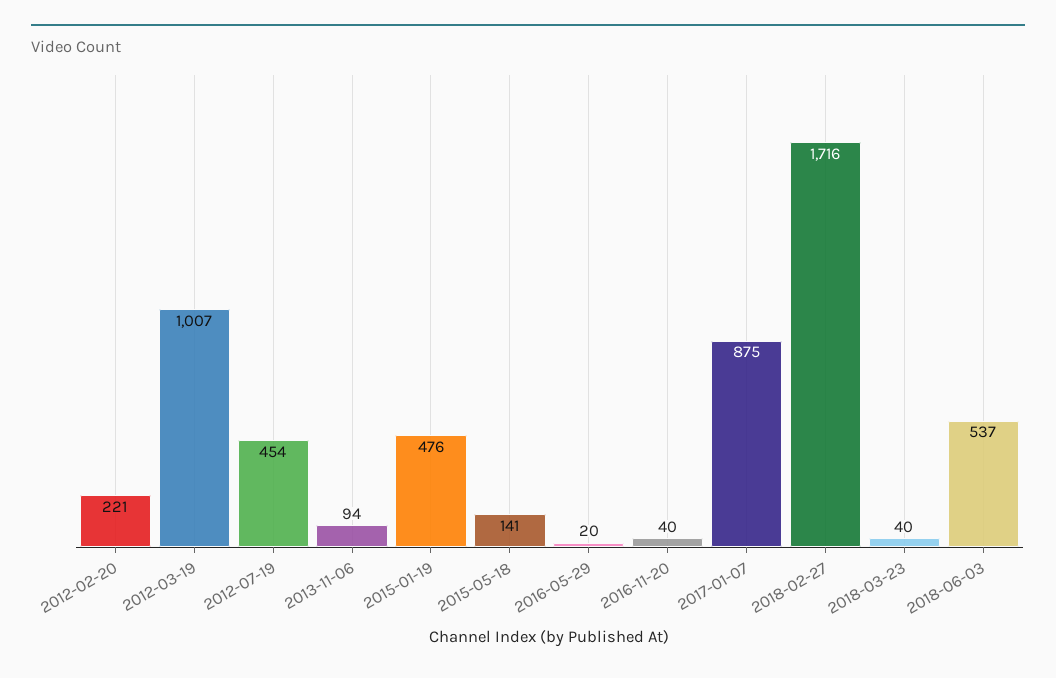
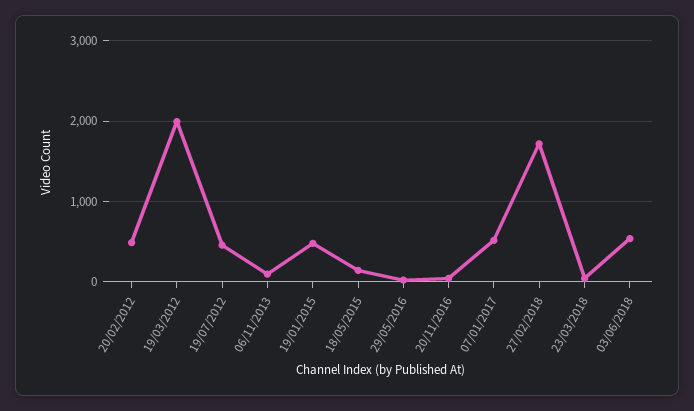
  {
-   "2012-02-20": 221,
+   "2012-02-20": 500,
-   "2012-03-19": 1007,
+   "2012-03-19": 2000,
    "2012-07-19": 454,
    "2013-11-06": 94,
    "2015-01-19": 476,
    "2015-05-18": 141,
    "2016-05-29": 20,
    "2016-11-20": 40,
-   "2017-01-07": 875,
+   "2017-01-07": 500,
    "2018-02-27": 1716,
    "2018-03-23": 40,
    "2018-06-03": 537
  }

